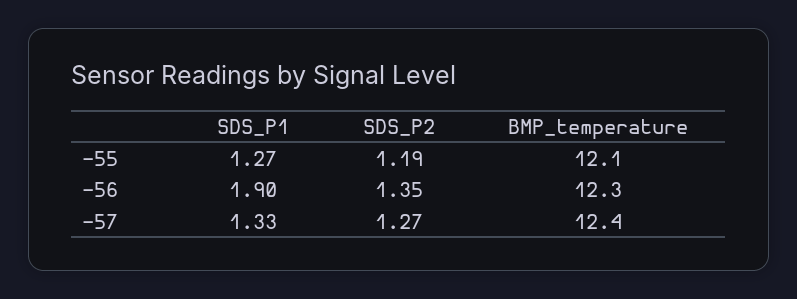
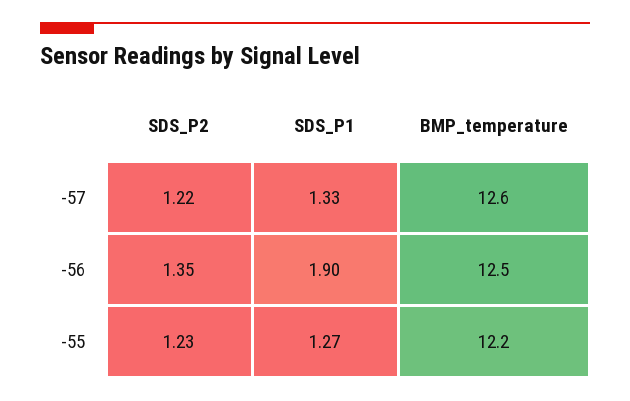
  {
    "SDS_P1": {
      "-55": 1.27,
      "-56": 1.9,
      "-57": 1.33
    },
    "SDS_P2": {
-     "-55": 1.19,
+     "-55": 1.23,
      "-56": 1.35,
-     "-57": 1.27
+     "-57": 1.22
    },
    "BMP_temperature": {
-     "-55": 12.1,
+     "-55": 12.2,
-     "-56": 12.3,
+     "-56": 12.5,
-     "-57": 12.4
+     "-57": 12.6
    }
  }

